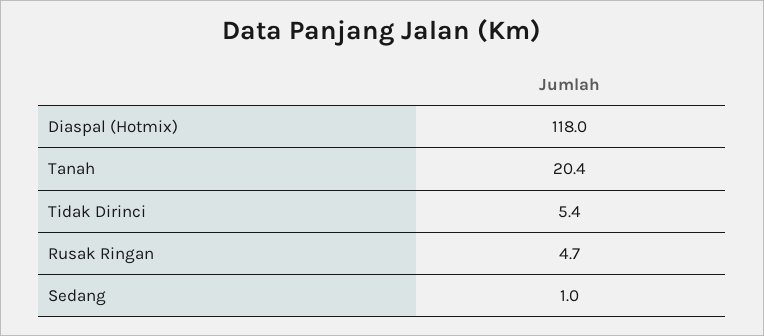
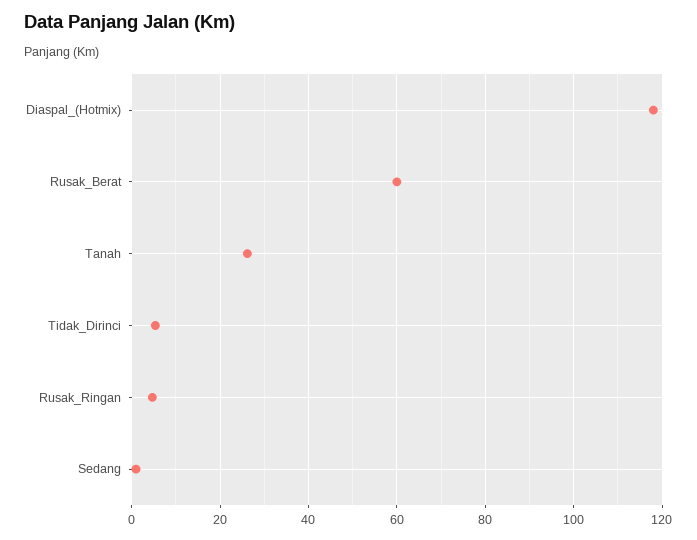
  {
    "Diaspal (Hotmix)": 118,
-   "Tanah": 20.4,
+   "Tanah": 26,
    "Tidak Dirinci": 5.4,
    "Rusak Ringan": 4.7,
-   "Sedang": 1
+   "Sedang": 1,
+   "Rusak_Berat": 60
  }

